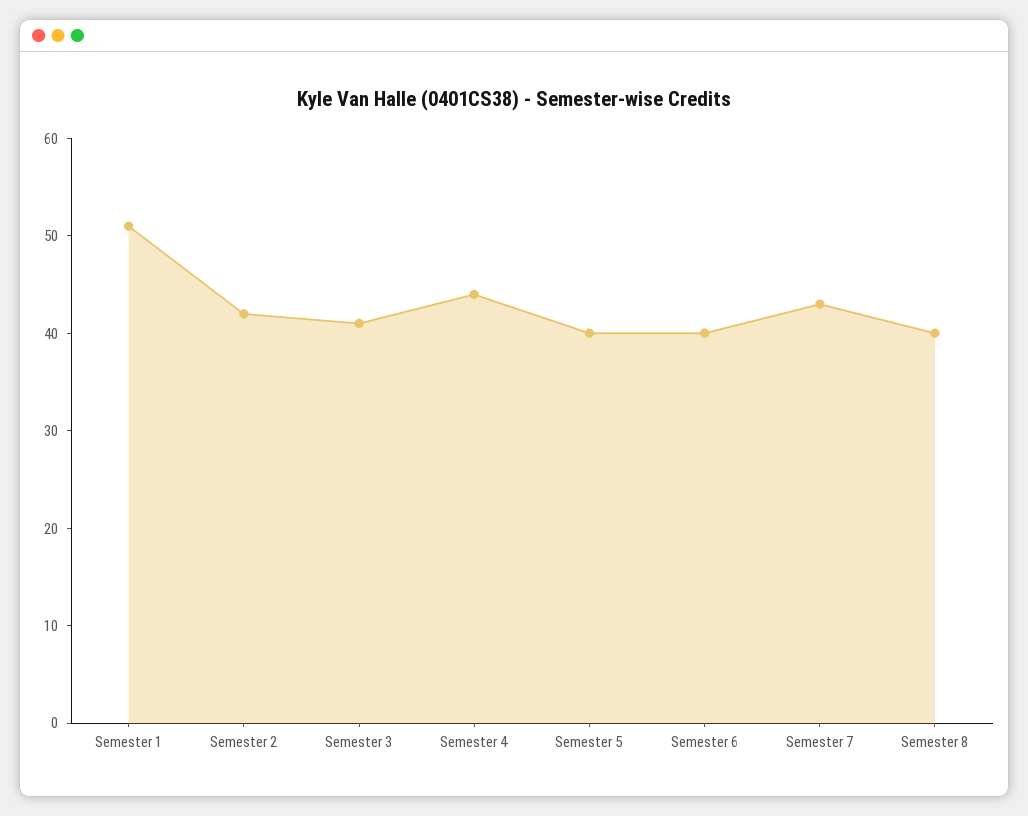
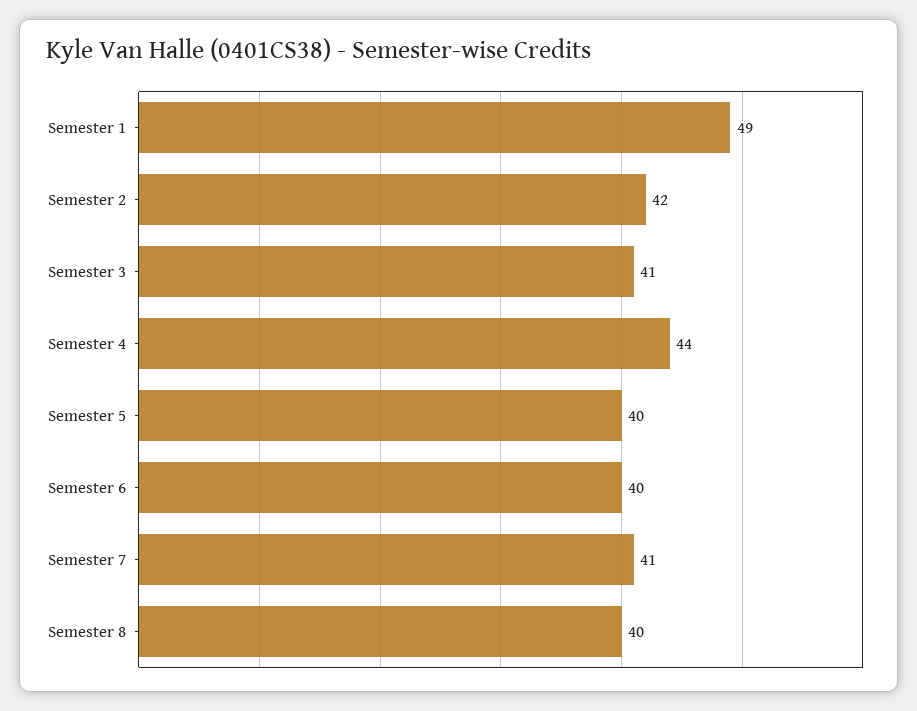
  {
-   "Semester 1": 51,
+   "Semester 1": 49,
    "Semester 2": 42,
    "Semester 3": 41,
    "Semester 4": 44,
    "Semester 5": 40,
    "Semester 6": 40,
-   "Semester 7": 43,
+   "Semester 7": 41,
    "Semester 8": 40
  }

